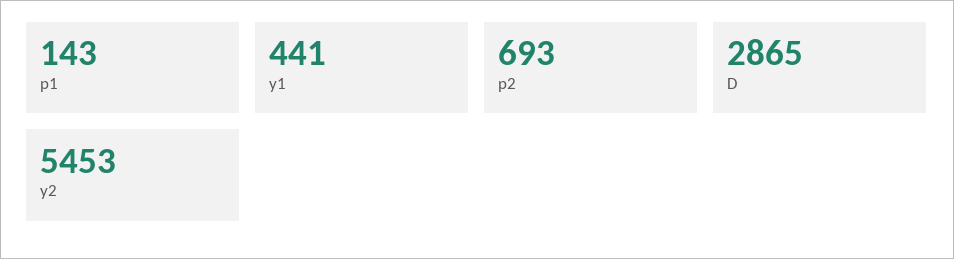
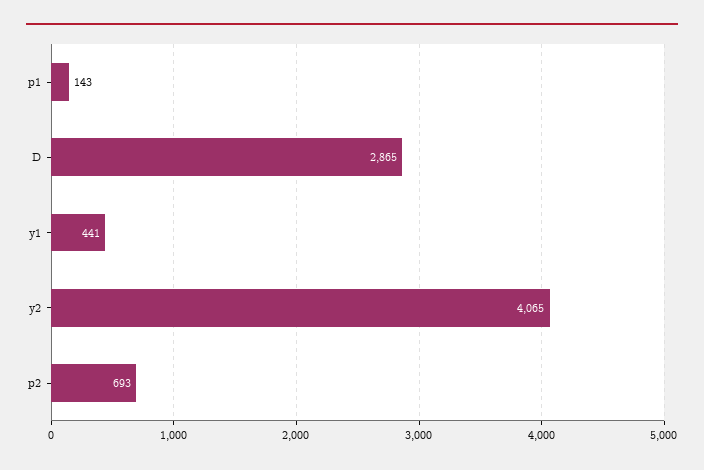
  {
    "p1": 143,
    "y1": 441,
    "p2": 693,
    "D": 2865,
-   "y2": 5453
+   "y2": 4065
  }

